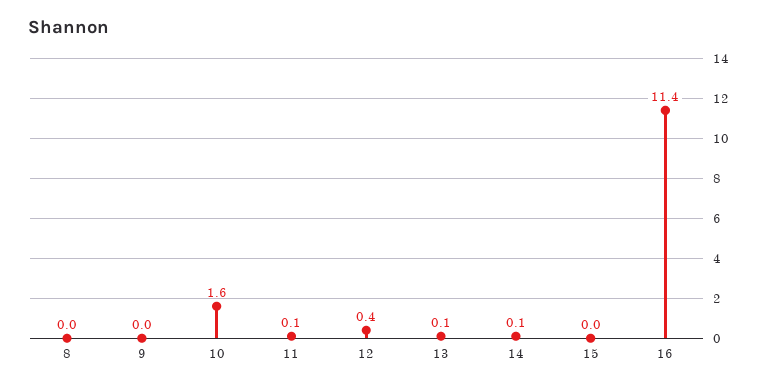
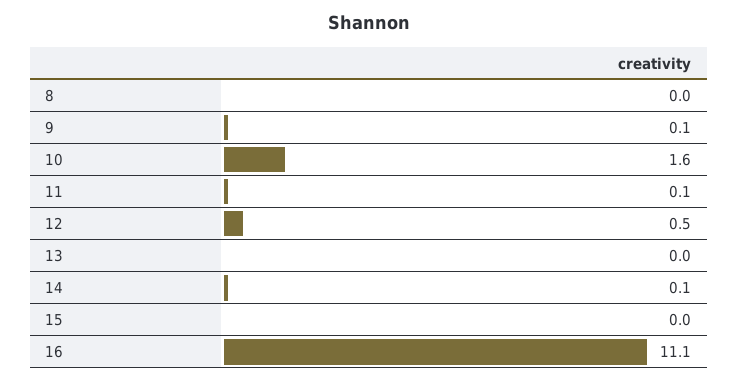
  {
    "8": 0,
-   "9": 0,
+   "9": 0.1,
    "10": 1.6,
    "11": 0.1,
-   "12": 0.4,
+   "12": 0.5,
-   "13": 0.1,
+   "13": 0,
    "14": 0.1,
    "15": 0,
-   "16": 11.4
+   "16": 11.1
  }

